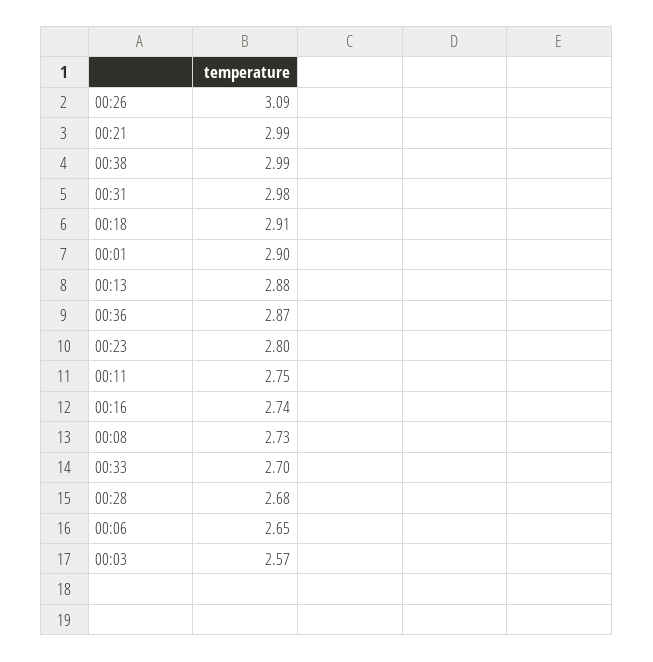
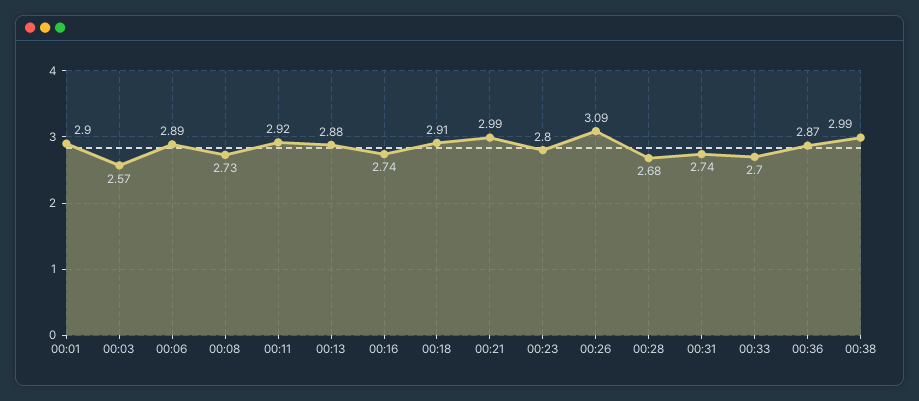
  {
    "00:26": 3.09,
    "00:21": 2.99,
    "00:38": 2.99,
-   "00:31": 2.98,
+   "00:31": 2.74,
    "00:18": 2.91,
    "00:01": 2.9,
    "00:13": 2.88,
    "00:36": 2.87,
    "00:23": 2.8,
-   "00:11": 2.75,
+   "00:11": 2.92,
    "00:16": 2.74,
    "00:08": 2.73,
    "00:33": 2.7,
    "00:28": 2.68,
-   "00:06": 2.65,
+   "00:06": 2.89,
    "00:03": 2.57
  }

